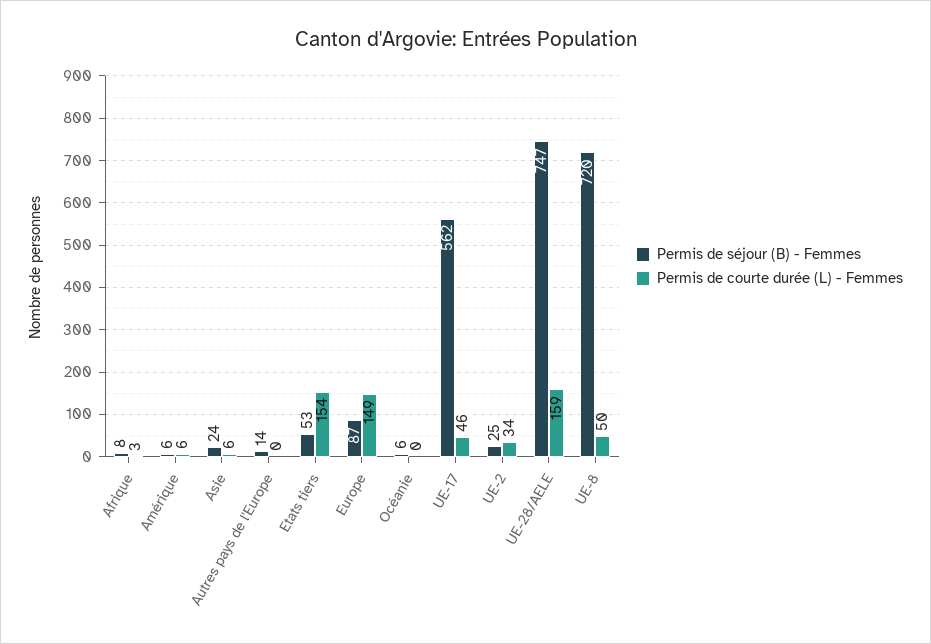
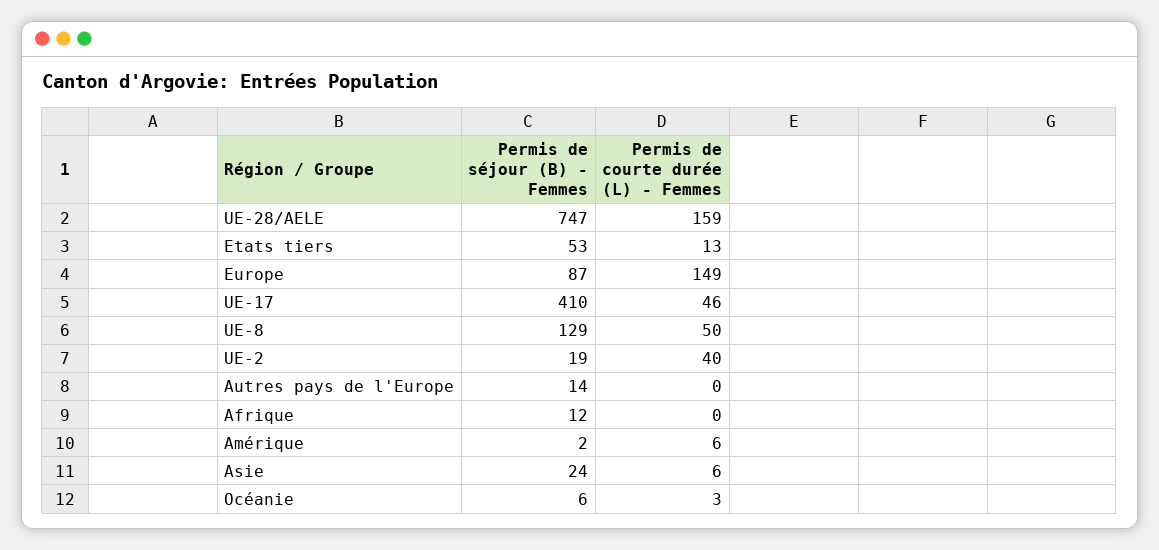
  {
    "Permis de séjour (B) - Femmes": {
-     "Afrique": 8,
+     "Afrique": 12,
-     "Amérique": 6,
+     "Amérique": 2,
      "Asie": 24,
      "Autres pays de l'Europe": 14,
      "Etats tiers": 53,
      "Europe": 87,
      "Océanie": 6,
-     "UE-17": 562,
+     "UE-17": 410,
-     "UE-2": 25,
+     "UE-2": 19,
      "UE-28/AELE": 747,
-     "UE-8": 720
+     "UE-8": 129
    },
    "Permis de courte durée (L) - Femmes": {
-     "Afrique": 3,
+     "Afrique": 0,
      "Amérique": 6,
      "Asie": 6,
      "Autres pays de l'Europe": 0,
-     "Etats tiers": 154,
+     "Etats tiers": 13,
      "Europe": 149,
-     "Océanie": 0,
+     "Océanie": 3,
      "UE-17": 46,
-     "UE-2": 34,
+     "UE-2": 40,
      "UE-28/AELE": 159,
      "UE-8": 50
    }
  }

